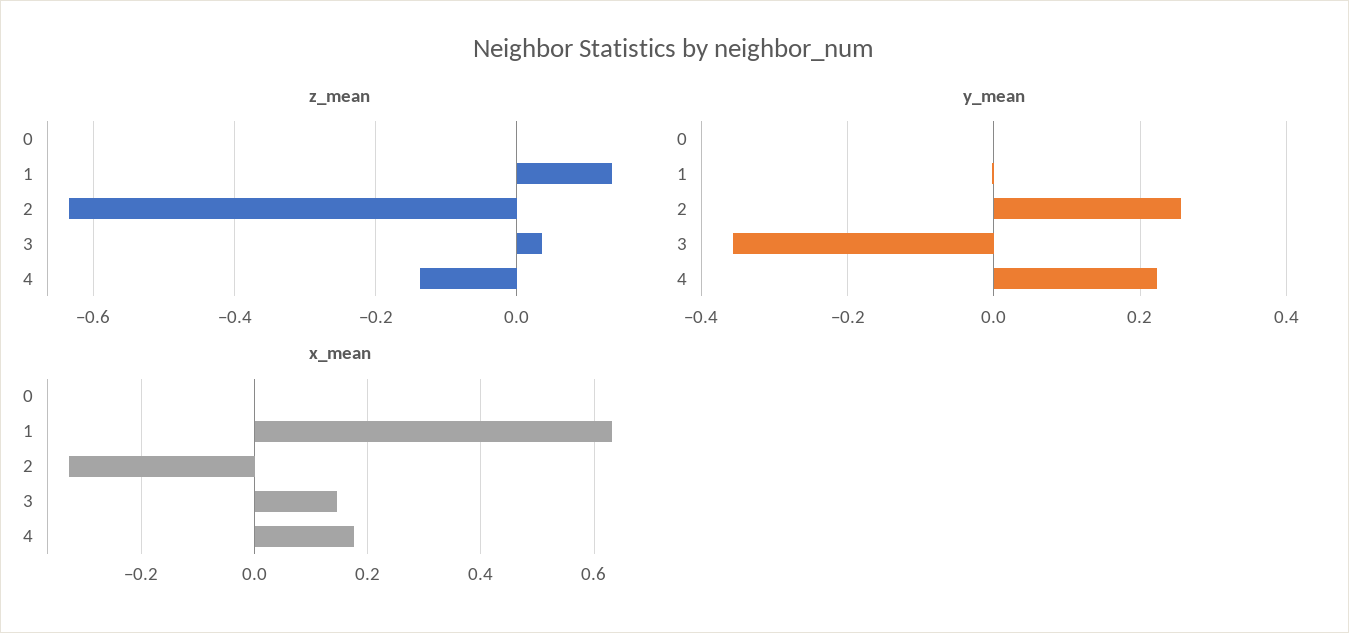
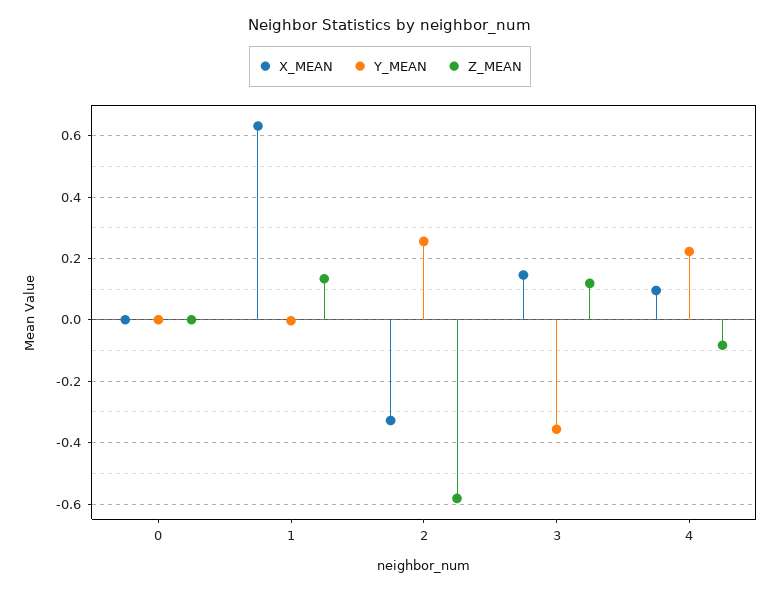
  {
    "z_mean": {
      "0": 0,
      "1": 0.14,
-     "2": -0.64,
+     "2": -0.58,
-     "3": 0.04,
+     "3": 0.12,
-     "4": -0.14
+     "4": -0.08
    },
    "y_mean": {
      "0": 0,
      "1": 0,
      "2": 0.26,
      "3": -0.36,
      "4": 0.22
    },
    "x_mean": {
      "0": 0,
      "1": 0.64,
      "2": -0.32,
      "3": 0.14,
-     "4": 0.18
+     "4": 0.1
    }
  }

